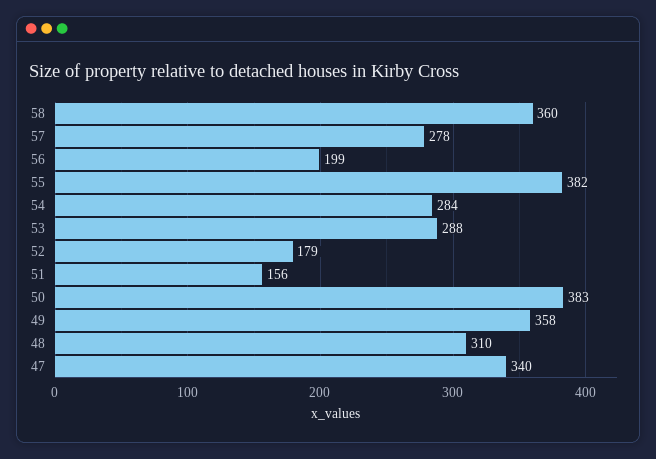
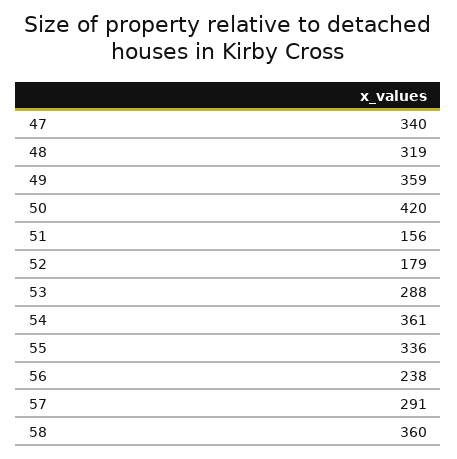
  {
    "58": 360,
-   "57": 278,
+   "57": 291,
-   "56": 199,
+   "56": 238,
-   "55": 382,
+   "55": 336,
-   "54": 284,
+   "54": 361,
    "53": 288,
    "52": 179,
    "51": 156,
-   "50": 383,
+   "50": 420,
-   "49": 358,
+   "49": 359,
-   "48": 310,
+   "48": 319,
    "47": 340
  }

